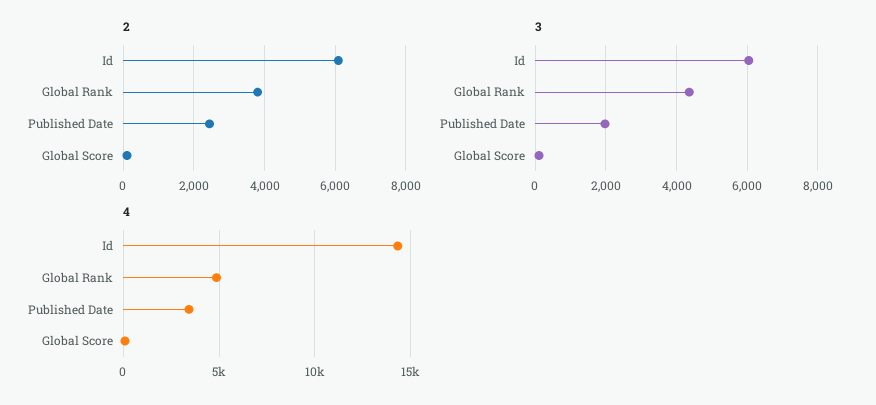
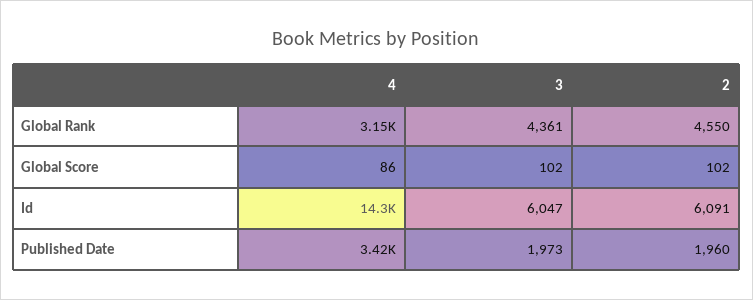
  {
    "2": {
      "Id": 6091,
-     "Global Rank": 3800,
+     "Global Rank": 4550,
-     "Published Date": 2400,
+     "Published Date": 1960,
      "Global Score": 102
    },
    "3": {
      "Id": 6047,
      "Global Rank": 4361,
      "Published Date": 1973,
      "Global Score": 102
    },
    "4": {
      "Id": 14300,
-     "Global Rank": 5000,
+     "Global Rank": 3150,
      "Published Date": 3420,
      "Global Score": 86
    }
  }

